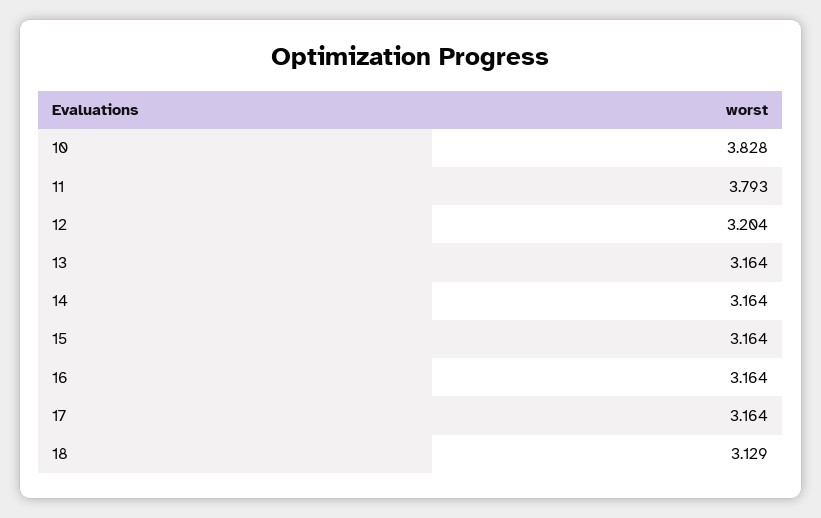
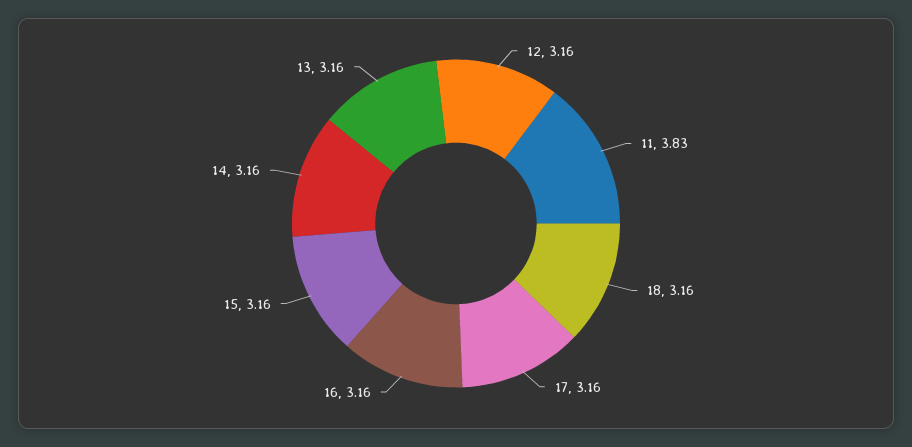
  {
-   "10": 3.828,
-   "11": 3.793,
+   "11": 3.83,
-   "12": 3.204,
+   "12": 3.16,
    "13": 3.164,
    "14": 3.164,
    "15": 3.164,
    "16": 3.164,
    "17": 3.164,
-   "18": 3.129
+   "18": 3.16
  }

